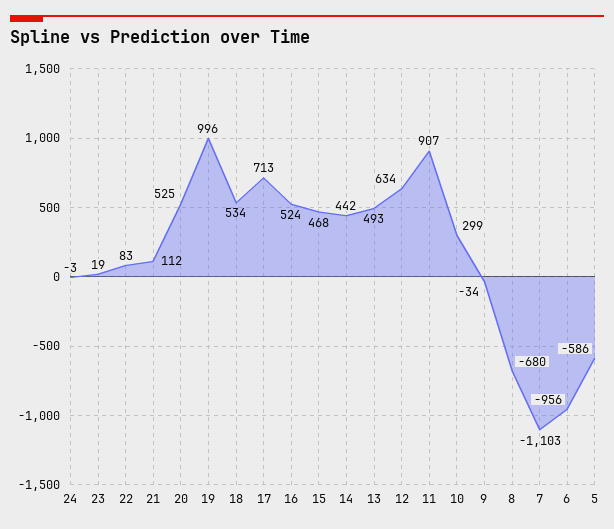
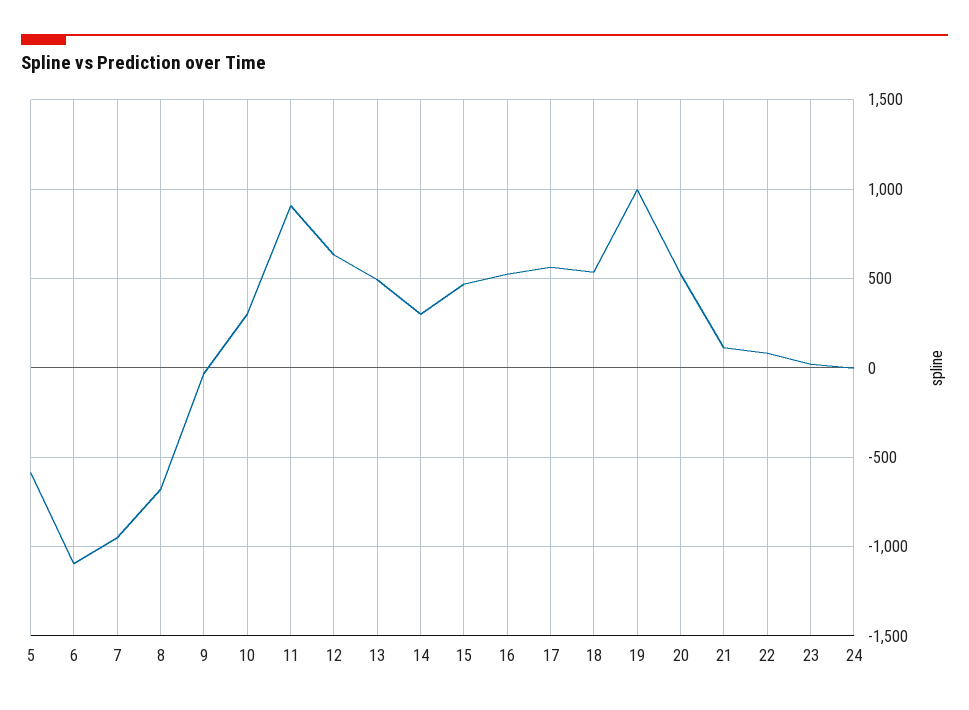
  {
    "24": -3,
    "23": 19,
    "22": 83,
    "21": 112,
    "20": 525,
    "19": 996,
    "18": 534,
-   "17": 713,
+   "17": 550,
    "16": 524,
    "15": 468,
-   "14": 442,
+   "14": 300,
    "13": 493,
    "12": 634,
    "11": 907,
    "10": 299,
    "9": -34,
    "8": -680,
-   "7": -1103,
+   "7": -950,
-   "6": -956,
+   "6": -1100,
    "5": -586
  }

